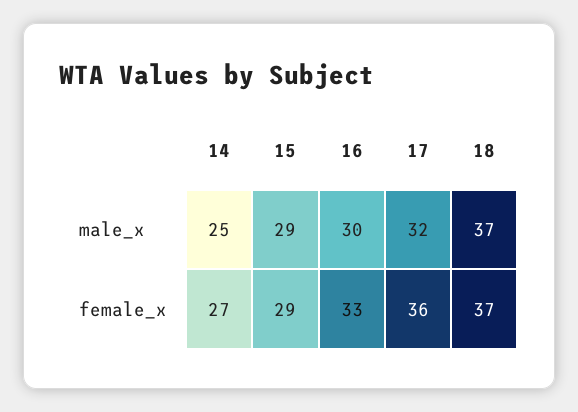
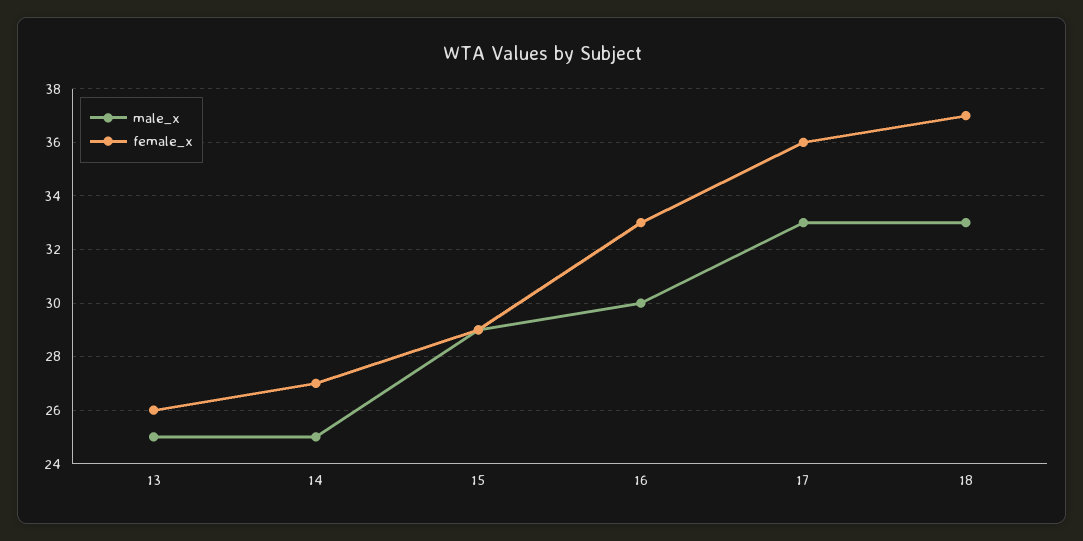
  {
    "male_x": {
      "14": 25,
      "15": 29,
      "16": 30,
-     "17": 32,
+     "17": 33,
-     "18": 37
+     "18": 33,
+     "13": 25
    },
    "female_x": {
      "14": 27,
      "15": 29,
      "16": 33,
      "17": 36,
-     "18": 37
+     "18": 37,
+     "13": 26
    }
  }

